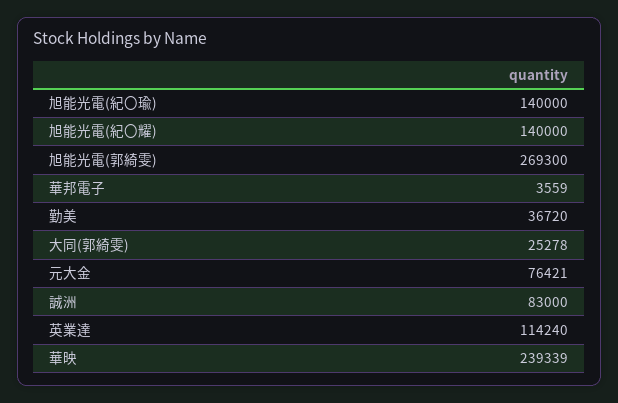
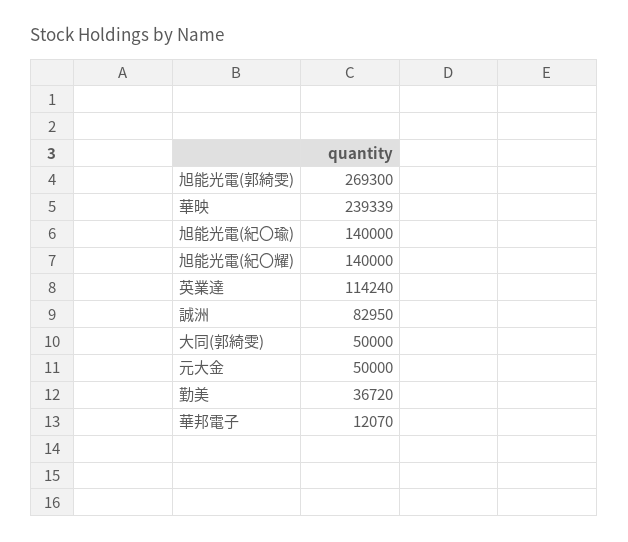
  {
    "旭能光電(紀〇瑜)": 140000,
    "旭能光電(紀〇耀)": 140000,
    "旭能光電(郭綺雯)": 269300,
-   "華邦電子": 3559,
+   "華邦電子": 12070,
    "勤美": 36720,
-   "大同(郭綺雯)": 25278,
+   "大同(郭綺雯)": 50000,
-   "元大金": 76421,
+   "元大金": 50000,
-   "誠洲": 83000,
+   "誠洲": 82950,
    "英業達": 114240,
    "華映": 239339
  }

